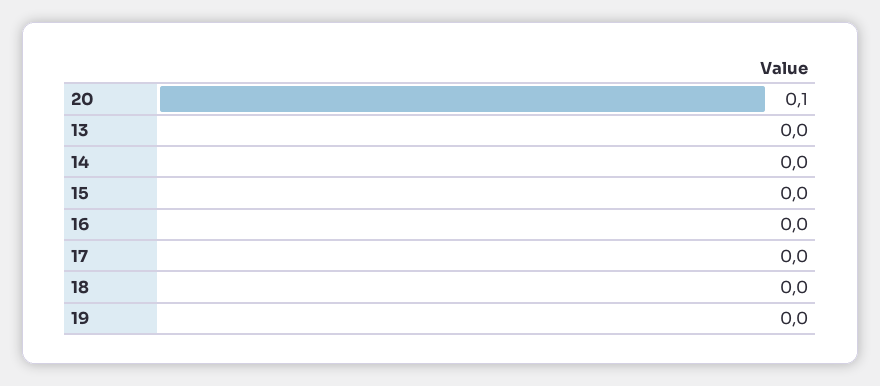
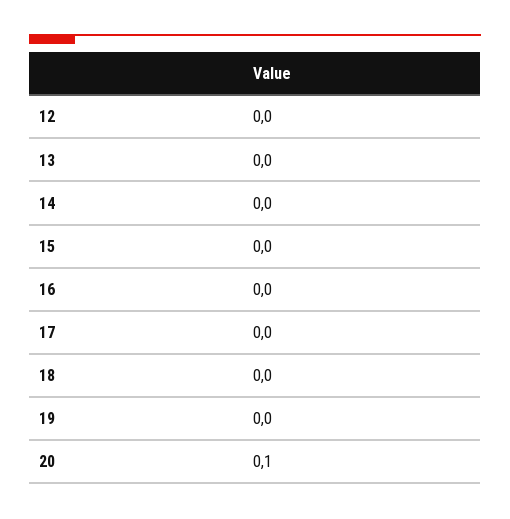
  {
    "20": 0.1,
    "13": 0,
    "14": 0,
    "15": 0,
    "16": 0,
    "17": 0,
    "18": 0,
-   "19": 0
+   "19": 0,
+   "12": 0
  }

